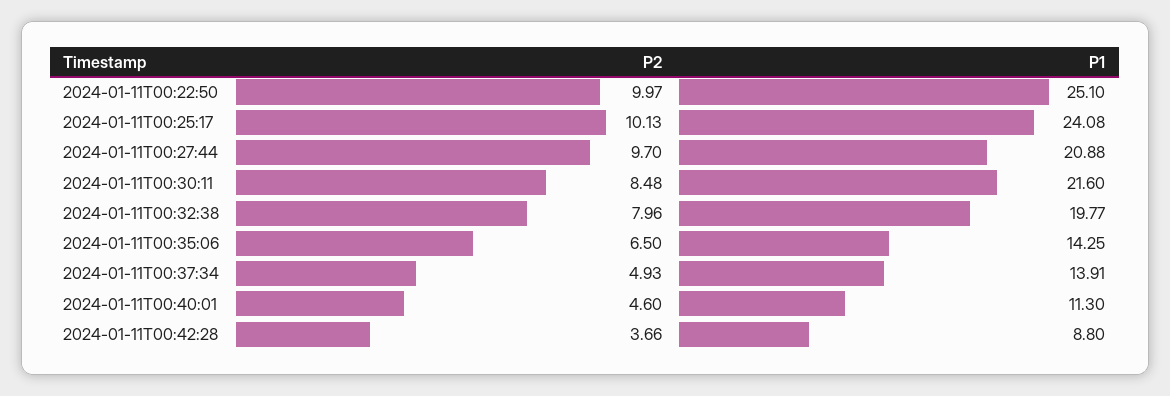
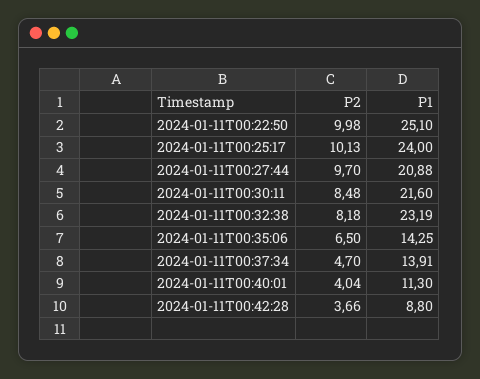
  {
    "P2": {
-     "2024-01-11T00:22:50": 9.97,
+     "2024-01-11T00:22:50": 9.98,
      "2024-01-11T00:25:17": 10.13,
      "2024-01-11T00:27:44": 9.7,
      "2024-01-11T00:30:11": 8.48,
-     "2024-01-11T00:32:38": 7.96,
+     "2024-01-11T00:32:38": 8.18,
      "2024-01-11T00:35:06": 6.5,
-     "2024-01-11T00:37:34": 4.93,
+     "2024-01-11T00:37:34": 4.7,
-     "2024-01-11T00:40:01": 4.6,
+     "2024-01-11T00:40:01": 4.04,
      "2024-01-11T00:42:28": 3.66
    },
    "P1": {
      "2024-01-11T00:22:50": 25.1,
-     "2024-01-11T00:25:17": 24.08,
+     "2024-01-11T00:25:17": 24,
      "2024-01-11T00:27:44": 20.88,
      "2024-01-11T00:30:11": 21.6,
-     "2024-01-11T00:32:38": 19.77,
+     "2024-01-11T00:32:38": 23.19,
      "2024-01-11T00:35:06": 14.25,
      "2024-01-11T00:37:34": 13.91,
      "2024-01-11T00:40:01": 11.3,
      "2024-01-11T00:42:28": 8.8
    }
  }

